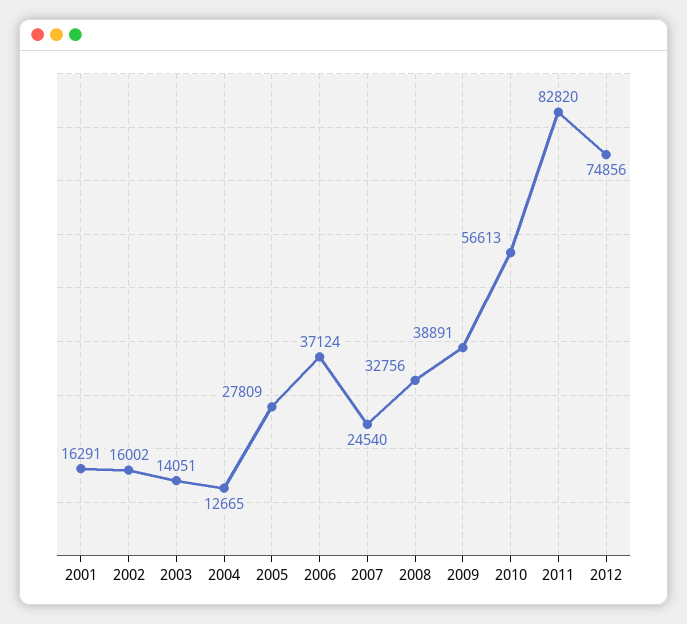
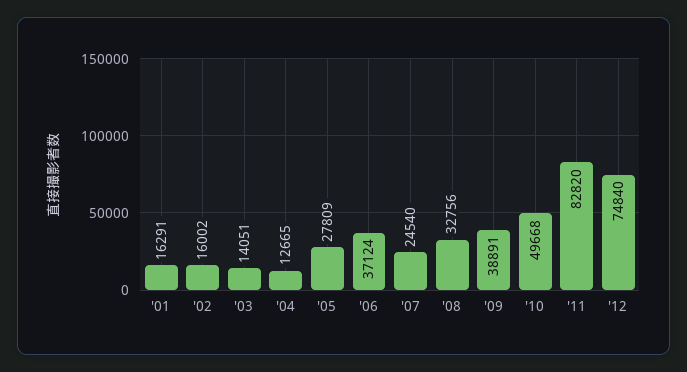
  {
    "2001": 16291,
    "2002": 16002,
    "2003": 14051,
    "2004": 12665,
    "2005": 27809,
    "2006": 37124,
    "2007": 24540,
    "2008": 32756,
    "2009": 38891,
-   "2010": 56613,
+   "2010": 49668,
    "2011": 82820,
-   "2012": 74856
+   "2012": 74840
  }

